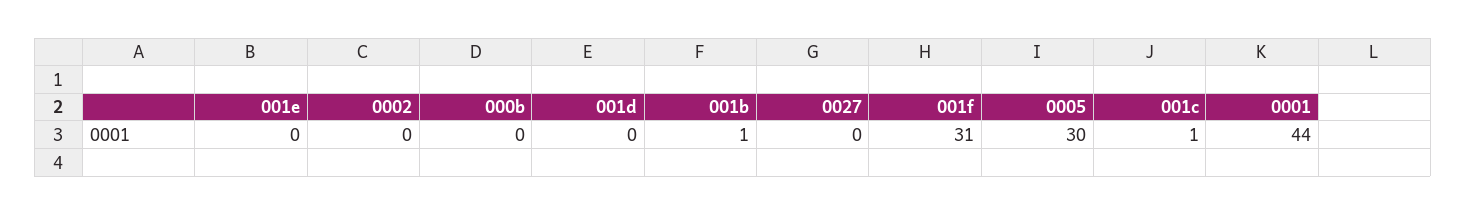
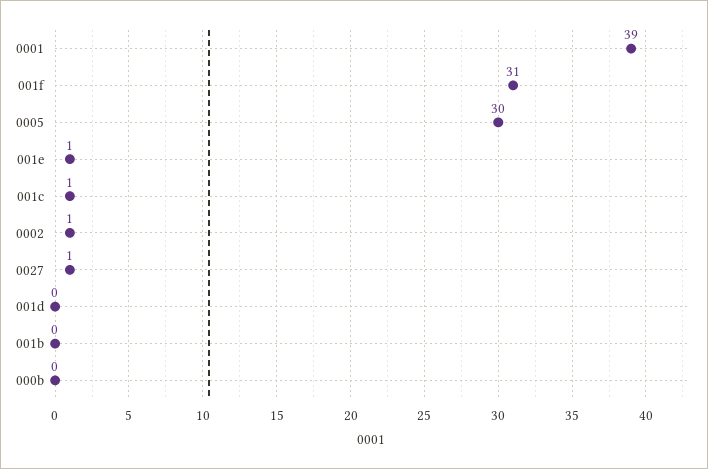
  {
-   "001e": 0,
+   "001e": 1,
-   "0002": 0,
+   "0002": 1,
    "000b": 0,
    "001d": 0,
-   "001b": 1,
+   "001b": 0,
-   "0027": 0,
+   "0027": 1,
    "001f": 31,
    "0005": 30,
    "001c": 1,
-   "0001": 44
+   "0001": 39
  }

